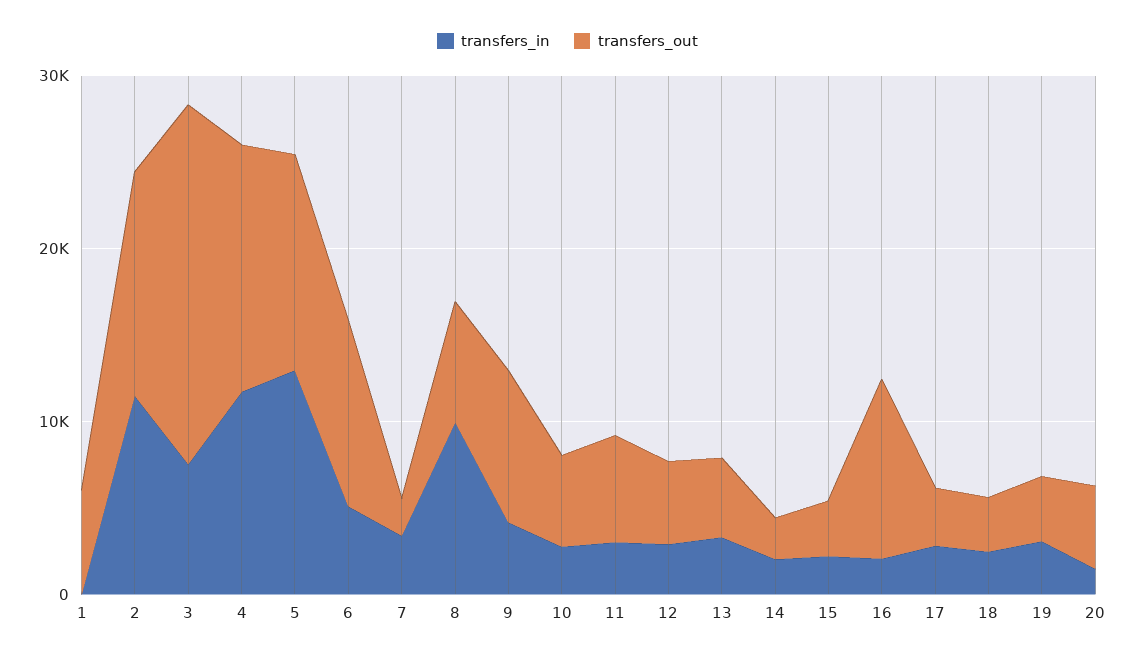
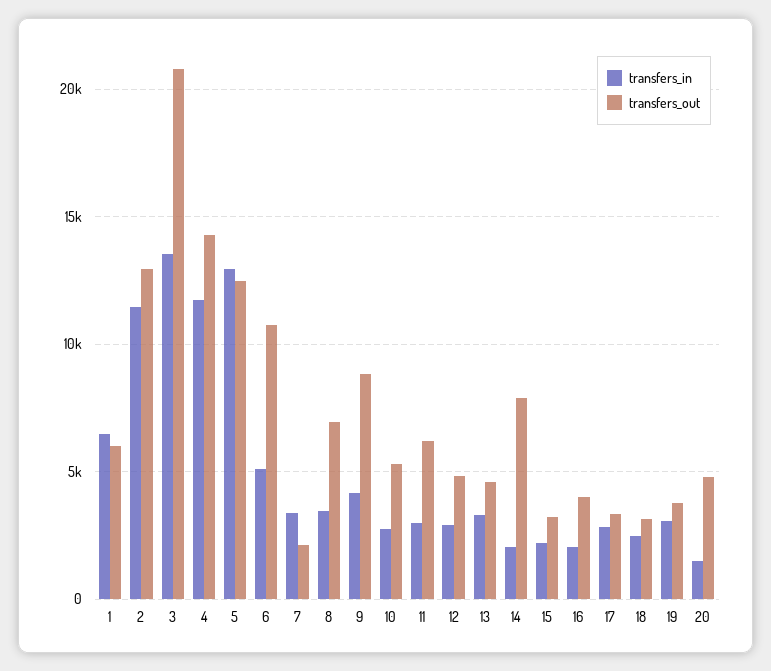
  {
    "transfers_in": {
-     "1": 0,
+     "1": 6500,
      "2": 11500,
-     "3": 8000,
+     "3": 13500,
      "4": 11500,
      "5": 13000,
      "6": 5000,
      "7": 3500,
-     "8": 10000,
+     "8": 3500,
      "9": 4000,
      "10": 3000,
      "11": 3000,
      "12": 3000,
      "13": 3500,
      "14": 2000,
      "15": 2000,
      "16": 2000,
      "17": 3000,
      "18": 2500,
      "19": 3000,
      "20": 1500
    },
    "transfers_out": {
      "1": 6000,
      "2": 13000,
      "3": 21000,
      "4": 14500,
      "5": 12500,
      "6": 10500,
      "7": 2000,
      "8": 7000,
      "9": 9000,
      "10": 5500,
      "11": 6000,
      "12": 5000,
      "13": 4500,
-     "14": 2000,
+     "14": 8000,
      "15": 3000,
-     "16": 10000,
+     "16": 4000,
      "17": 3500,
      "18": 3000,
      "19": 4000,
      "20": 5000
    }
  }

